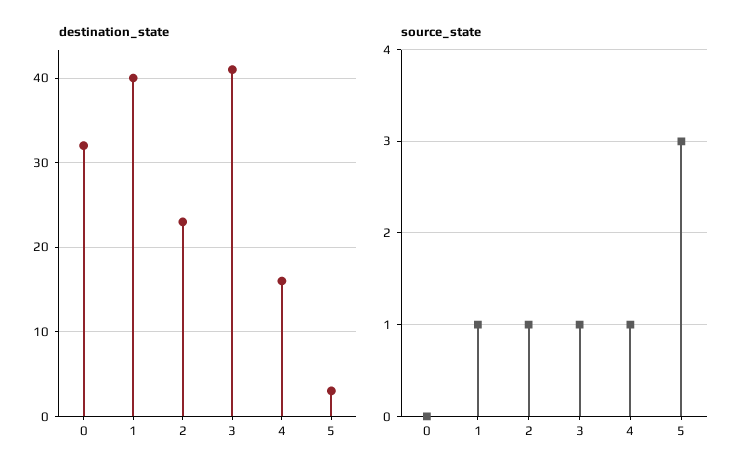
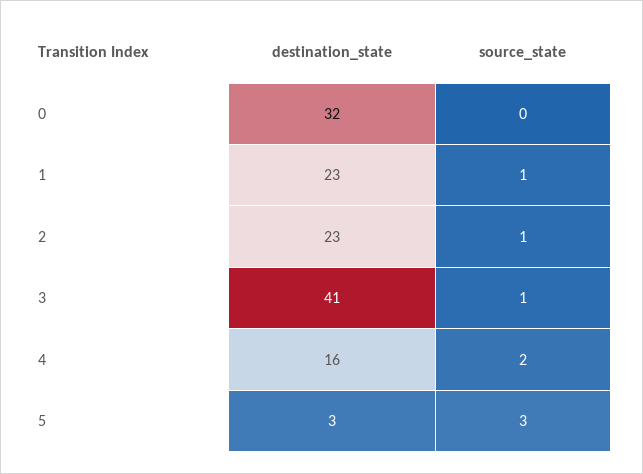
  {
    "destination_state": {
      "0": 32,
-     "1": 40,
+     "1": 23,
      "2": 23,
      "3": 41,
      "4": 16,
      "5": 3
    },
    "source_state": {
      "0": 0,
      "1": 1,
      "2": 1,
      "3": 1,
-     "4": 1,
+     "4": 2,
      "5": 3
    }
  }

